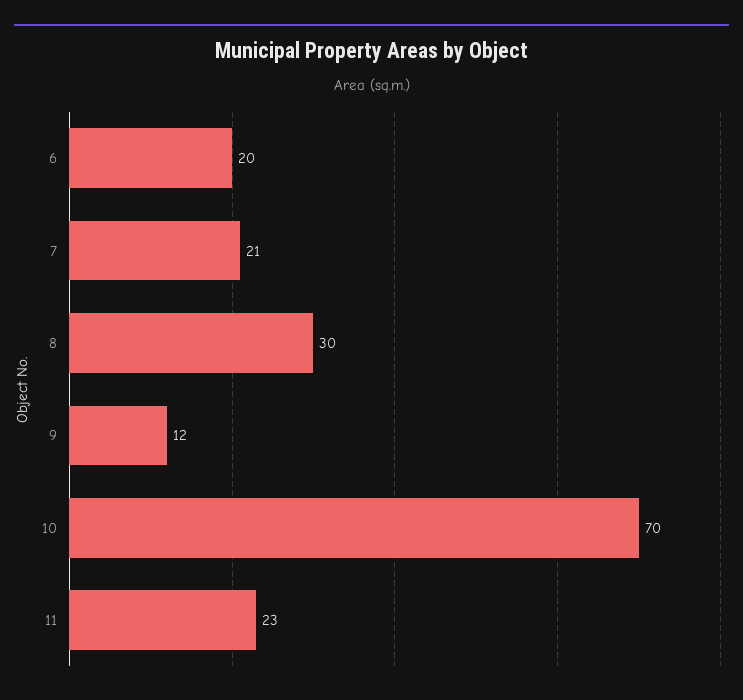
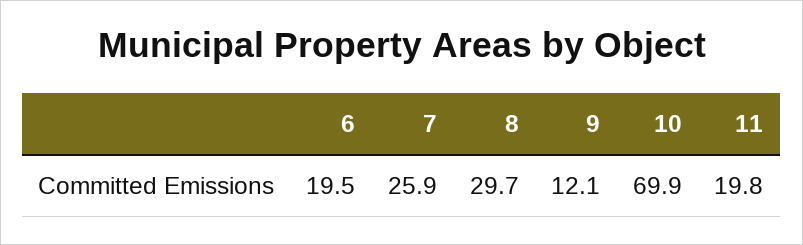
  {
    "6": 19.5,
-   "7": 21,
+   "7": 25.9,
    "8": 29.7,
    "9": 12.1,
    "10": 69.9,
-   "11": 23
+   "11": 19.8
  }

